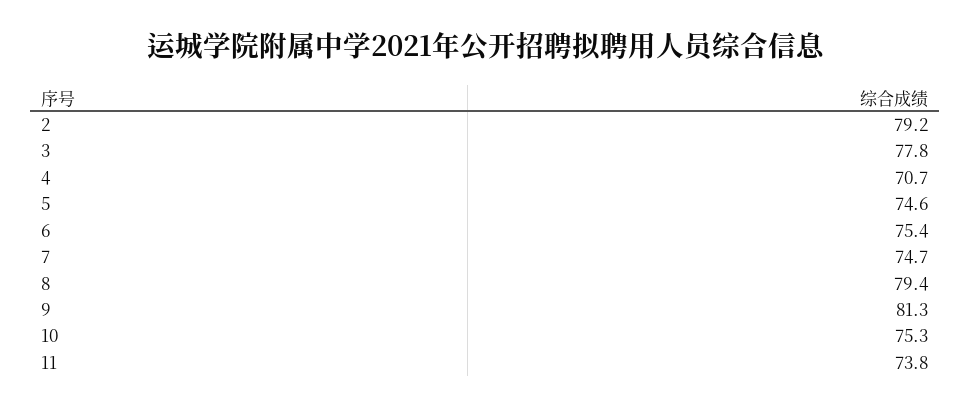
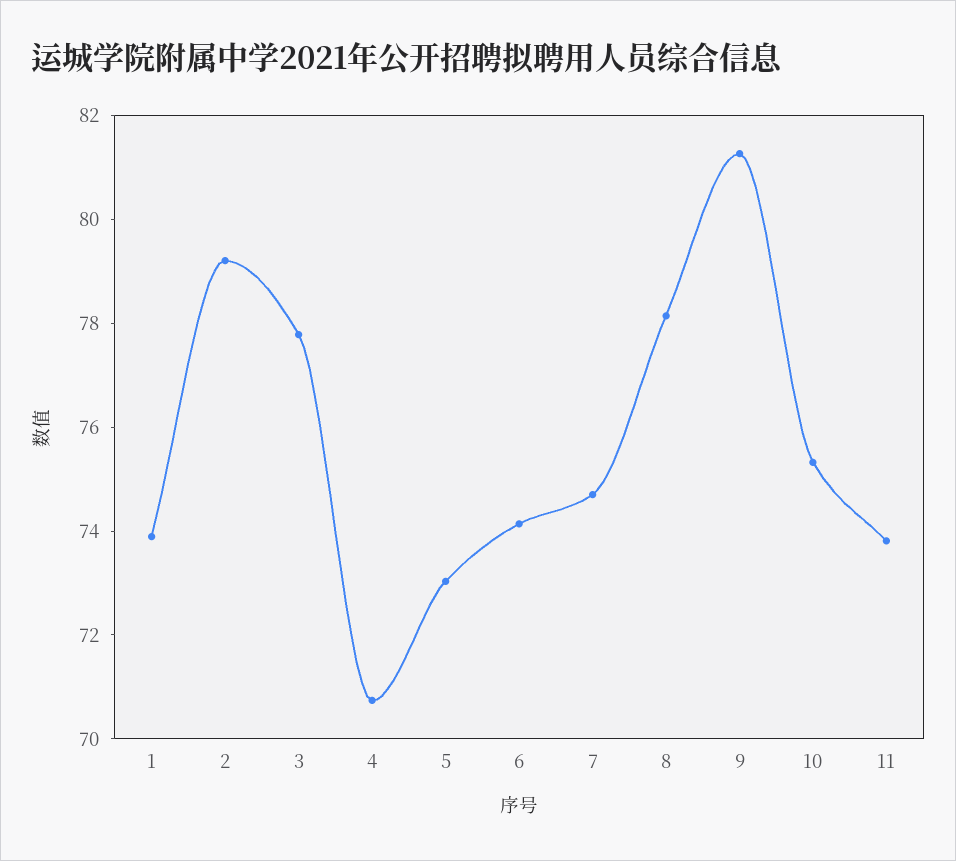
  {
    "2": 79.2,
    "3": 77.8,
    "4": 70.7,
-   "5": 74.6,
+   "5": 73,
-   "6": 75.4,
+   "6": 74,
    "7": 74.7,
-   "8": 79.4,
+   "8": 78,
    "9": 81.3,
    "10": 75.3,
-   "11": 73.8
+   "11": 73.8,
+   "1": 74
  }

